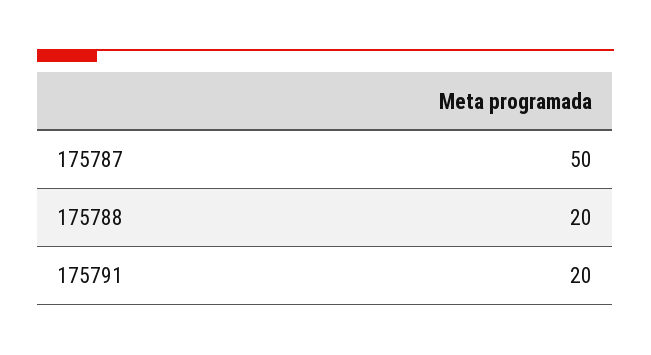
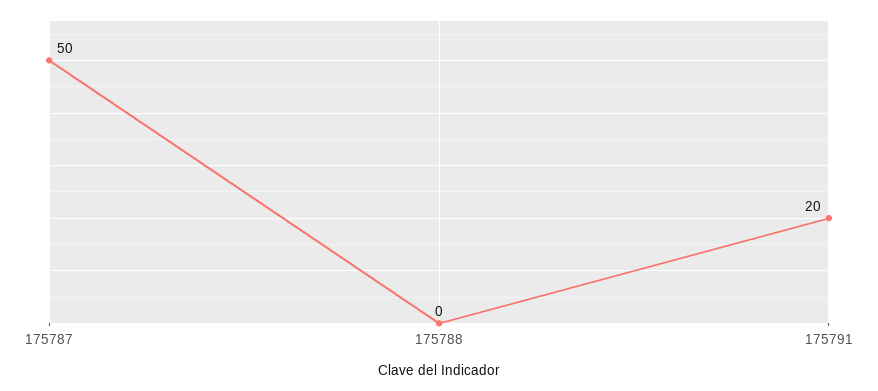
  {
    "175787": 50,
-   "175788": 20,
+   "175788": 0,
    "175791": 20
  }

